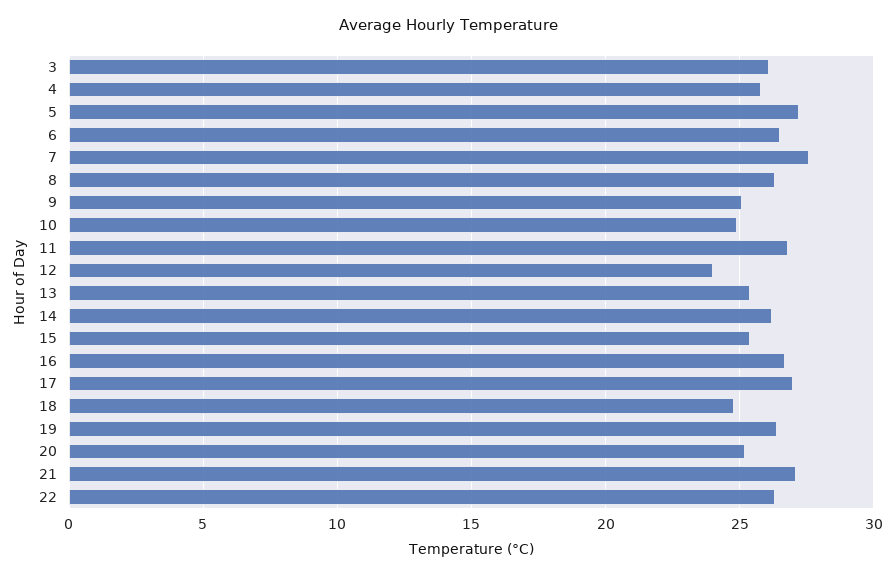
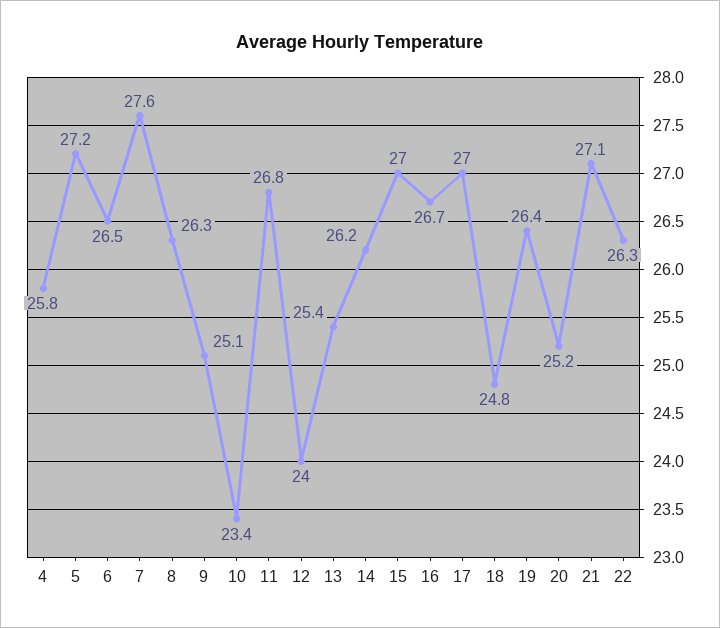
  {
-   "3": 26,
    "4": 25.8,
    "5": 27.2,
    "6": 26.5,
    "7": 27.6,
    "8": 26.3,
    "9": 25.1,
-   "10": 25,
+   "10": 23.4,
    "11": 26.8,
    "12": 24,
    "13": 25.4,
    "14": 26.2,
-   "15": 25.5,
+   "15": 27,
    "16": 26.7,
    "17": 27,
    "18": 24.8,
    "19": 26.4,
    "20": 25.2,
    "21": 27.1,
    "22": 26.3
  }

